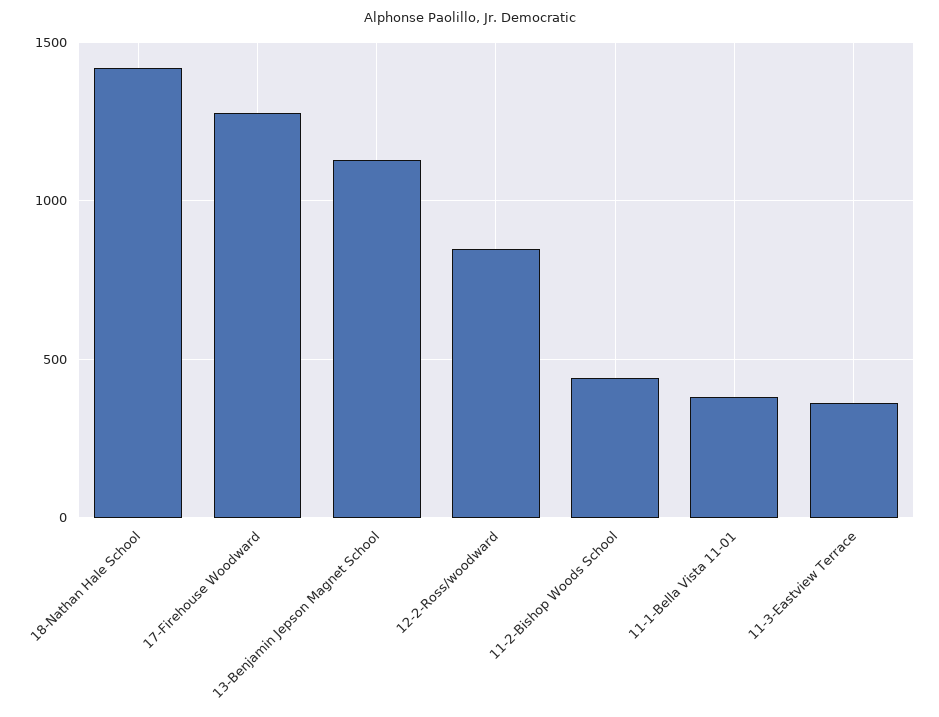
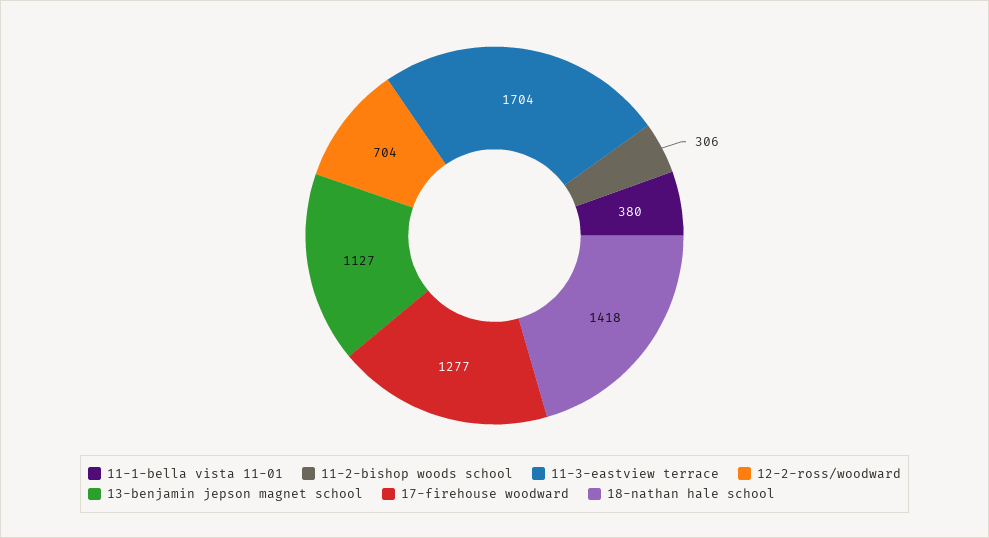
  {
    "18-Nathan Hale School": 1418,
    "17-Firehouse Woodward": 1277,
    "13-Benjamin Jepson Magnet School": 1127,
-   "12-2-Ross/woodward": 850,
+   "12-2-Ross/woodward": 704,
-   "11-2-Bishop Woods School": 450,
+   "11-2-Bishop Woods School": 306,
    "11-1-Bella Vista 11-01": 380,
-   "11-3-Eastview Terrace": 350
+   "11-3-Eastview Terrace": 1704
  }

